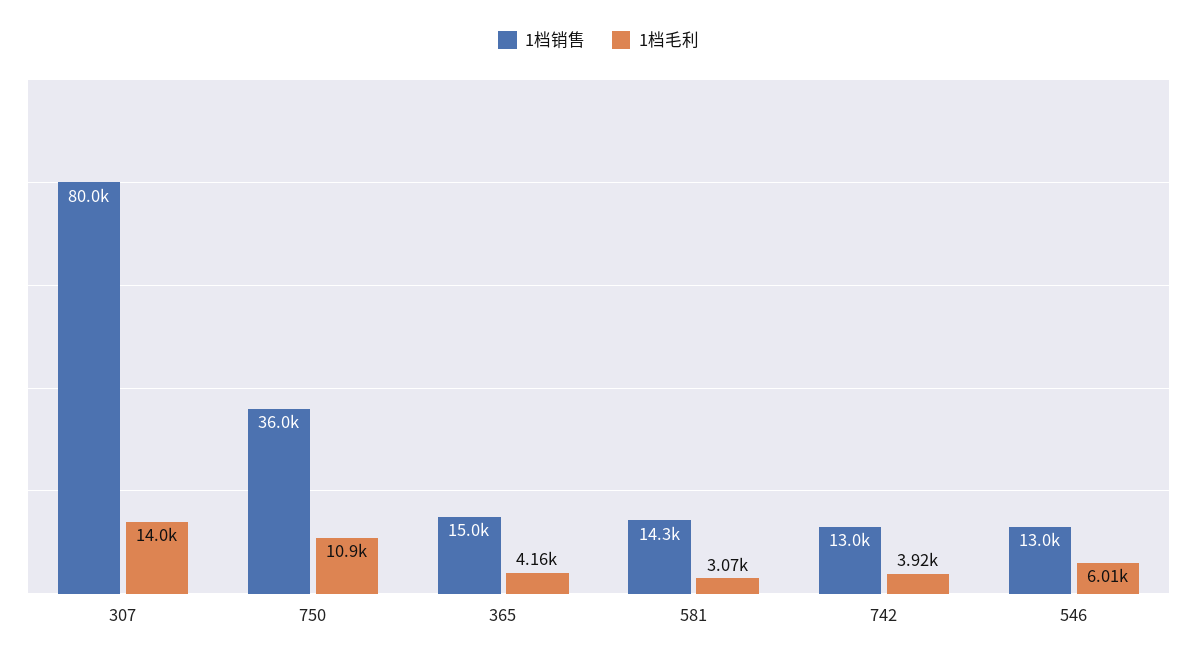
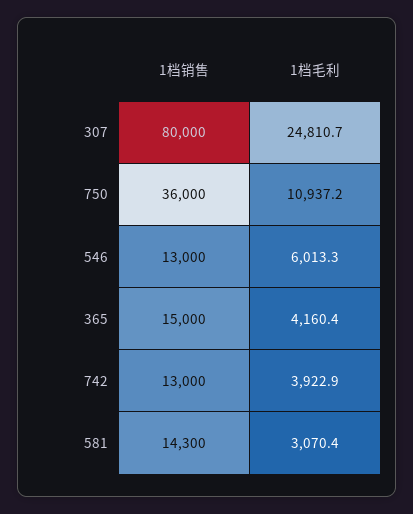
  {
    "1档销售": {
      "307": 80000,
      "750": 36000,
      "365": 15000,
      "581": 14300,
      "742": 13000,
      "546": 13000
    },
    "1档毛利": {
-     "307": 14000,
+     "307": 24810.7,
      "750": 10937.2,
      "365": 4160.4,
      "581": 3070.4,
      "742": 3922.9,
      "546": 6013.3
    }
  }

